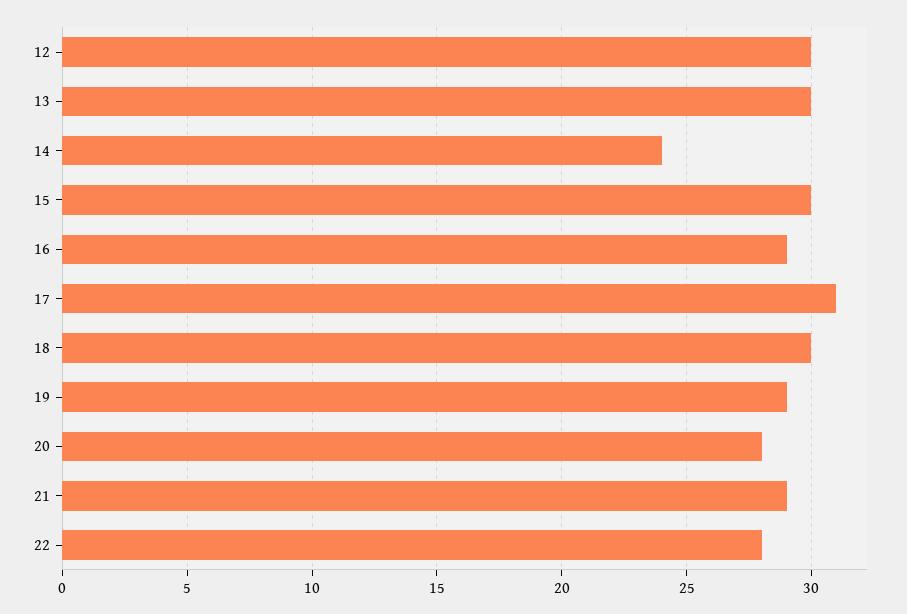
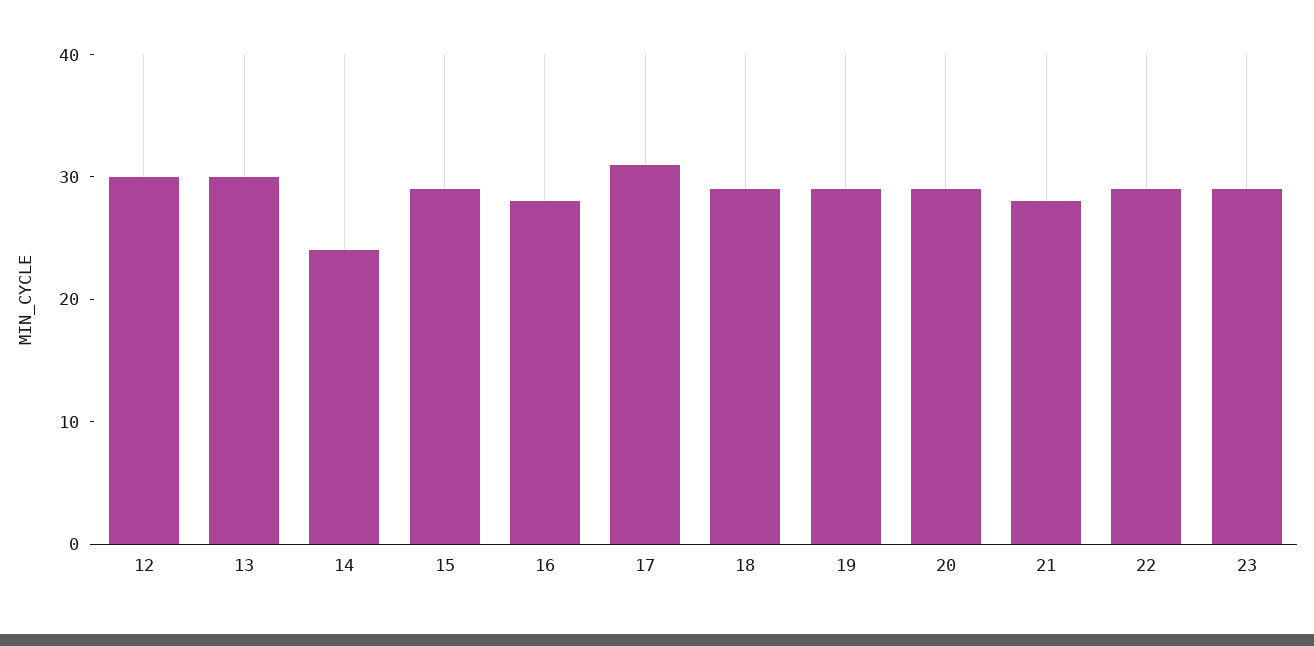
  {
    "12": 30,
    "13": 30,
    "14": 24,
-   "15": 30,
+   "15": 29,
-   "16": 29,
+   "16": 28,
    "17": 31,
-   "18": 30,
+   "18": 29,
    "19": 29,
-   "20": 28,
+   "20": 29,
-   "21": 29,
+   "21": 28,
-   "22": 28
+   "22": 29,
+   "23": 29
  }

